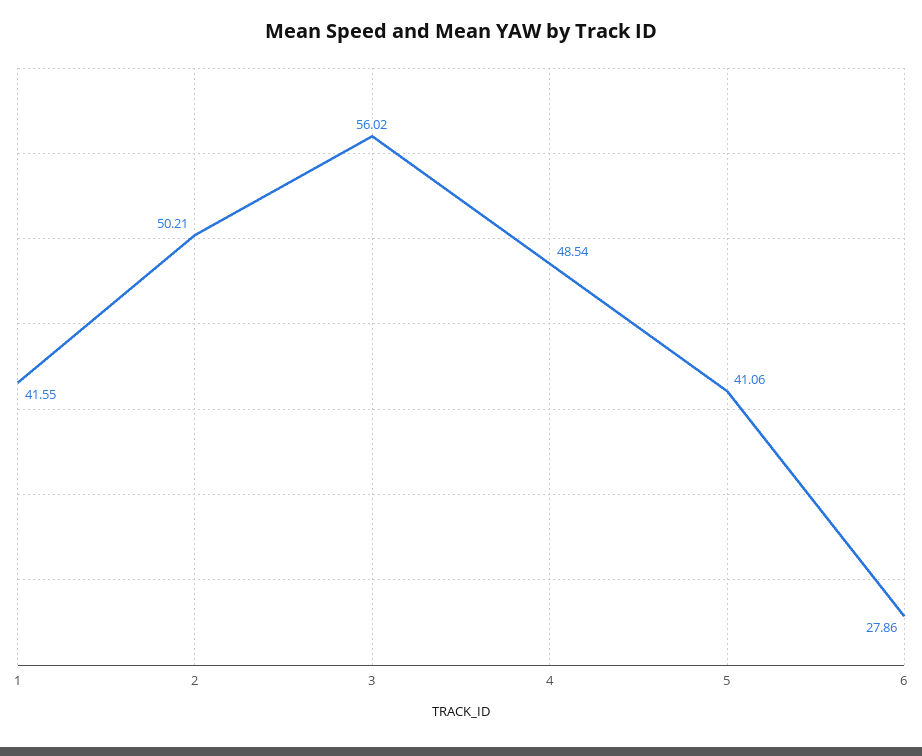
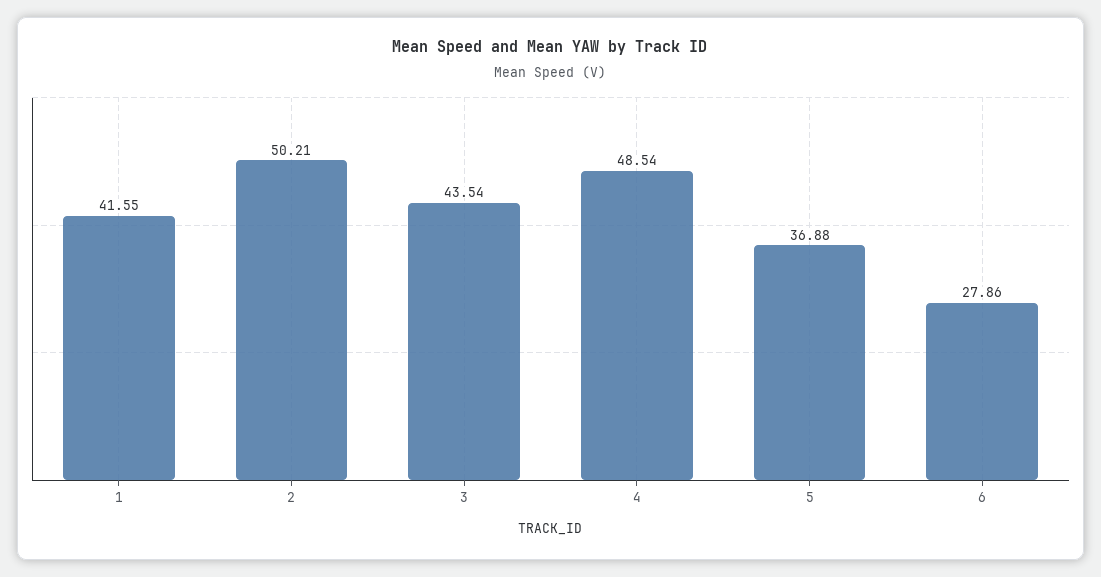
  {
    "1": 41.55,
    "2": 50.21,
-   "3": 56.02,
+   "3": 43.54,
    "4": 48.54,
-   "5": 41.06,
+   "5": 36.88,
    "6": 27.86
  }

